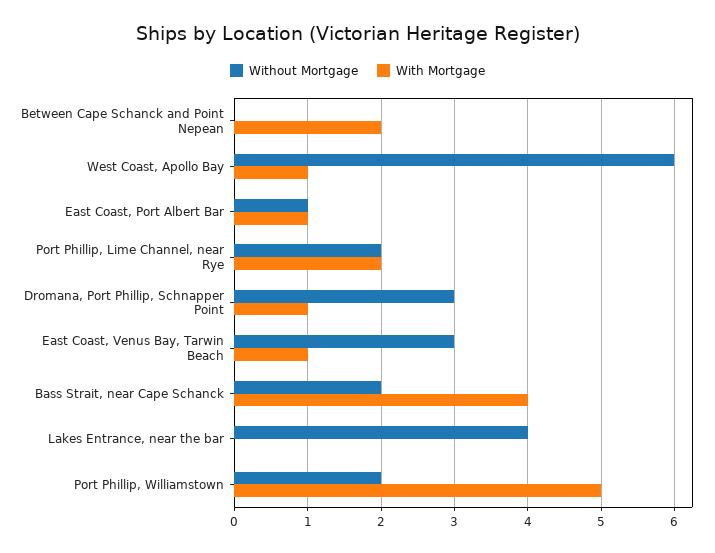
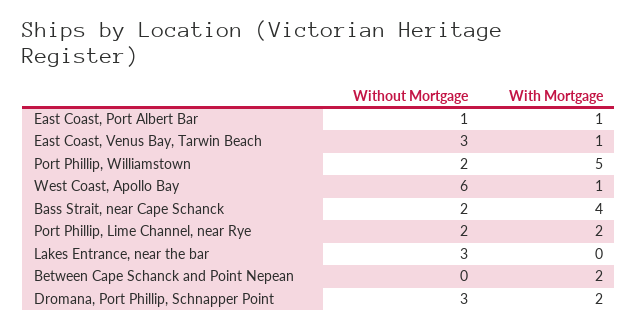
  {
    "Without Mortgage": {
      "Between Cape Schanck and Point Nepean": 0,
      "West Coast, Apollo Bay": 6,
      "East Coast, Port Albert Bar": 1,
      "Port Phillip, Lime Channel, near Rye": 2,
      "Dromana, Port Phillip, Schnapper Point": 3,
      "East Coast, Venus Bay, Tarwin Beach": 3,
      "Bass Strait, near Cape Schanck": 2,
-     "Lakes Entrance, near the bar": 4,
+     "Lakes Entrance, near the bar": 3,
      "Port Phillip, Williamstown": 2
    },
    "With Mortgage": {
      "Between Cape Schanck and Point Nepean": 2,
      "West Coast, Apollo Bay": 1,
      "East Coast, Port Albert Bar": 1,
      "Port Phillip, Lime Channel, near Rye": 2,
-     "Dromana, Port Phillip, Schnapper Point": 1,
+     "Dromana, Port Phillip, Schnapper Point": 2,
      "East Coast, Venus Bay, Tarwin Beach": 1,
      "Bass Strait, near Cape Schanck": 4,
      "Lakes Entrance, near the bar": 0,
      "Port Phillip, Williamstown": 5
    }
  }

